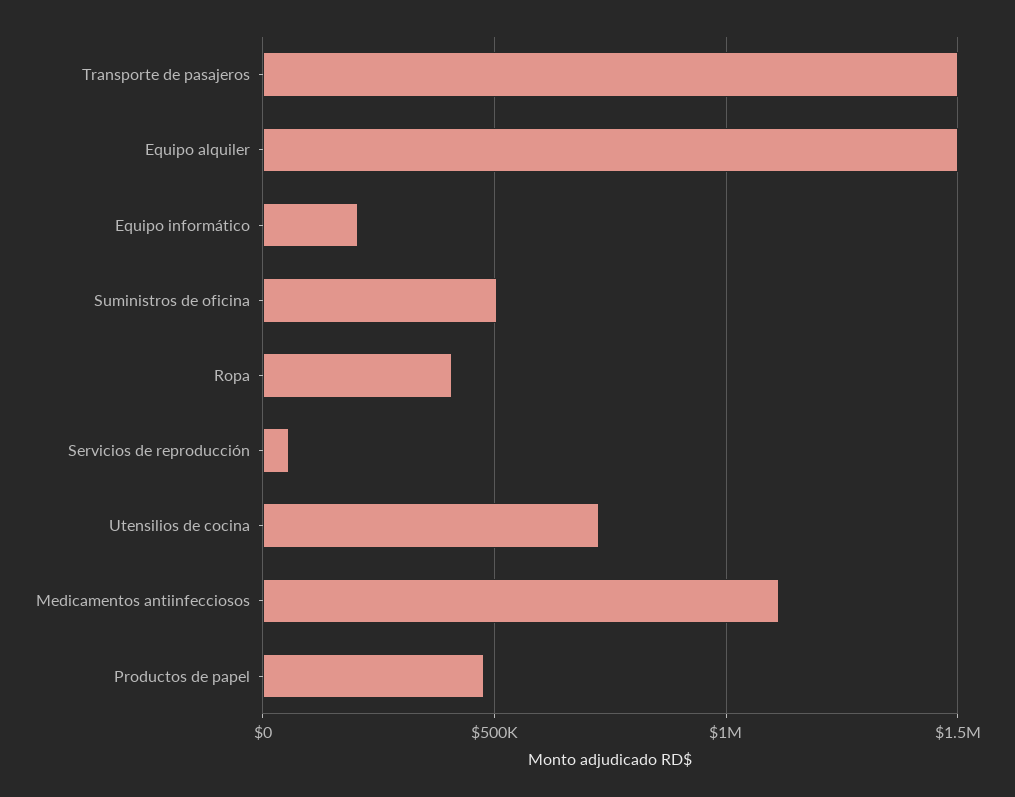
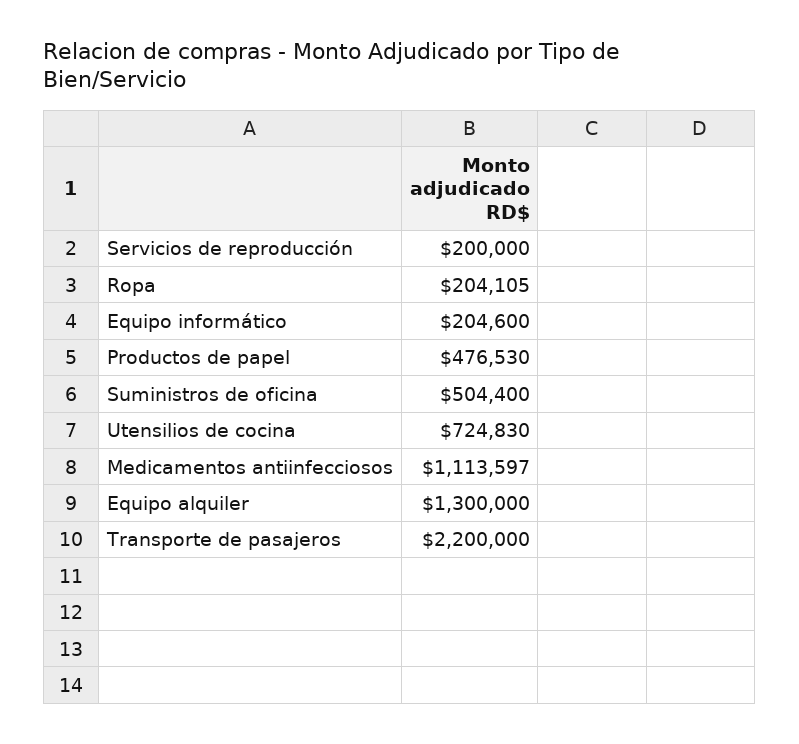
  {
-   "Transporte de pasajeros": 1500000,
+   "Transporte de pasajeros": 2200000,
-   "Equipo alquiler": 1500000,
+   "Equipo alquiler": 1300000,
    "Equipo informático": 204600,
    "Suministros de oficina": 504400,
-   "Ropa": 400000,
+   "Ropa": 204105,
-   "Servicios de reproducción": 50000,
+   "Servicios de reproducción": 200000,
    "Utensilios de cocina": 724830,
    "Medicamentos antiinfecciosos": 1113597,
    "Productos de papel": 476530
  }

